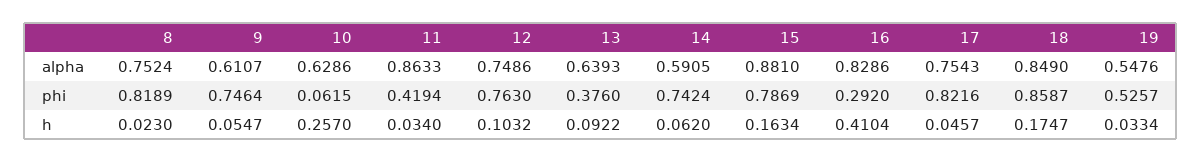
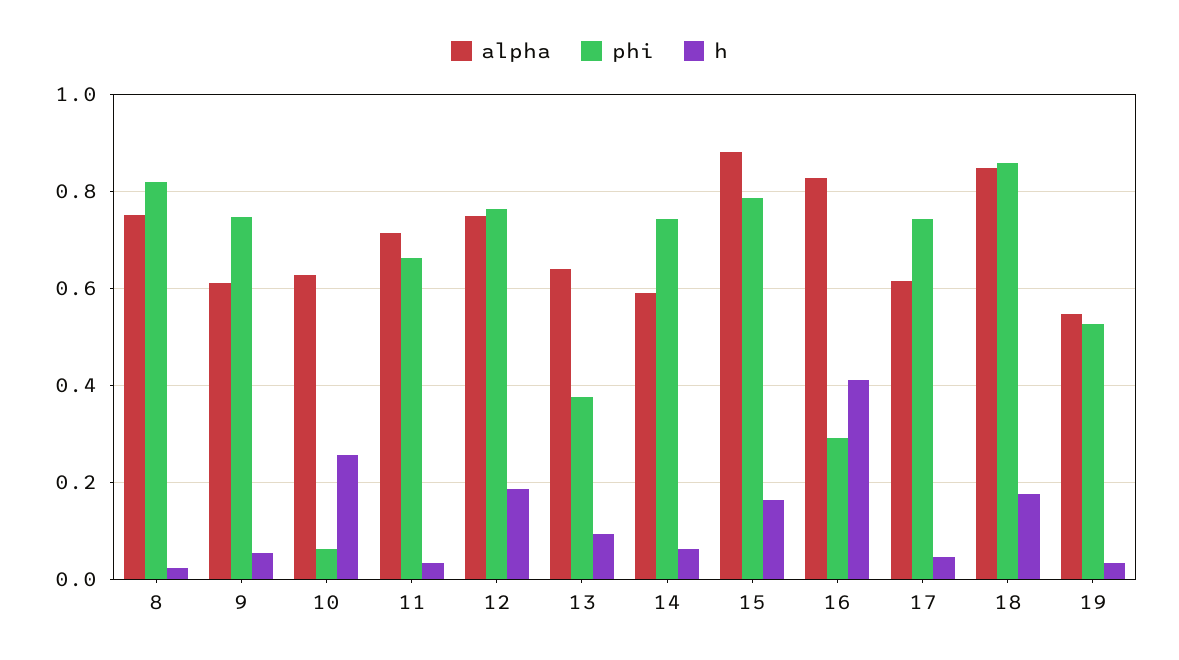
  {
    "alpha": {
      "8": 0.7524,
      "9": 0.6107,
      "10": 0.6286,
-     "11": 0.8633,
+     "11": 0.72,
      "12": 0.7486,
      "13": 0.6393,
      "14": 0.5905,
      "15": 0.881,
      "16": 0.8286,
-     "17": 0.7543,
+     "17": 0.62,
      "18": 0.849,
      "19": 0.5476
    },
    "phi": {
      "8": 0.8189,
      "9": 0.7464,
      "10": 0.0615,
-     "11": 0.4194,
+     "11": 0.66,
      "12": 0.763,
      "13": 0.376,
      "14": 0.7424,
      "15": 0.7869,
      "16": 0.292,
-     "17": 0.8216,
+     "17": 0.74,
      "18": 0.8587,
      "19": 0.5257
    },
    "h": {
      "8": 0.023,
      "9": 0.0547,
      "10": 0.257,
      "11": 0.034,
-     "12": 0.1032,
+     "12": 0.18,
      "13": 0.0922,
      "14": 0.062,
      "15": 0.1634,
      "16": 0.4104,
      "17": 0.0457,
      "18": 0.1747,
      "19": 0.0334
    }
  }

